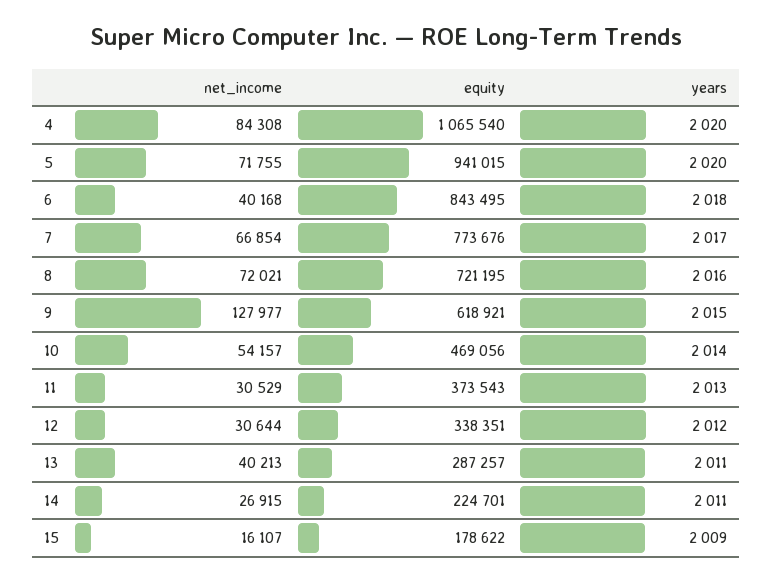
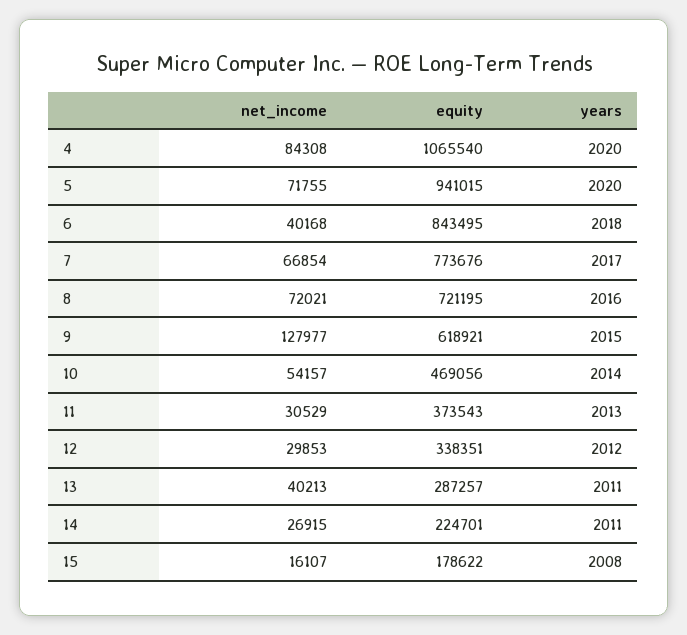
  {
    "net_income": {
      "4": 84308,
      "5": 71755,
      "6": 40168,
      "7": 66854,
      "8": 72021,
      "9": 127977,
      "10": 54157,
      "11": 30529,
-     "12": 30644,
+     "12": 29853,
      "13": 40213,
      "14": 26915,
      "15": 16107
    },
    "equity": {
      "4": 1065540,
      "5": 941015,
      "6": 843495,
      "7": 773676,
      "8": 721195,
      "9": 618921,
      "10": 469056,
      "11": 373543,
      "12": 338351,
      "13": 287257,
      "14": 224701,
      "15": 178622
    },
    "years": {
      "4": 2020,
      "5": 2020,
      "6": 2018,
      "7": 2017,
      "8": 2016,
      "9": 2015,
      "10": 2014,
      "11": 2013,
      "12": 2012,
      "13": 2011,
      "14": 2011,
-     "15": 2009
+     "15": 2008
    }
  }

